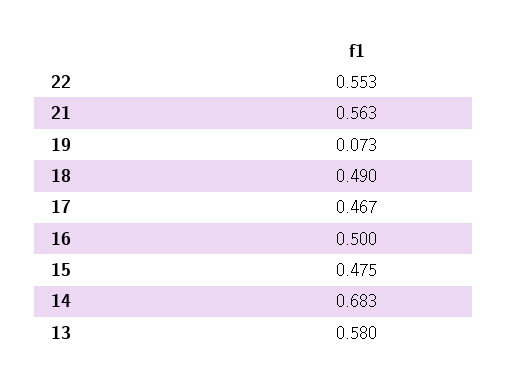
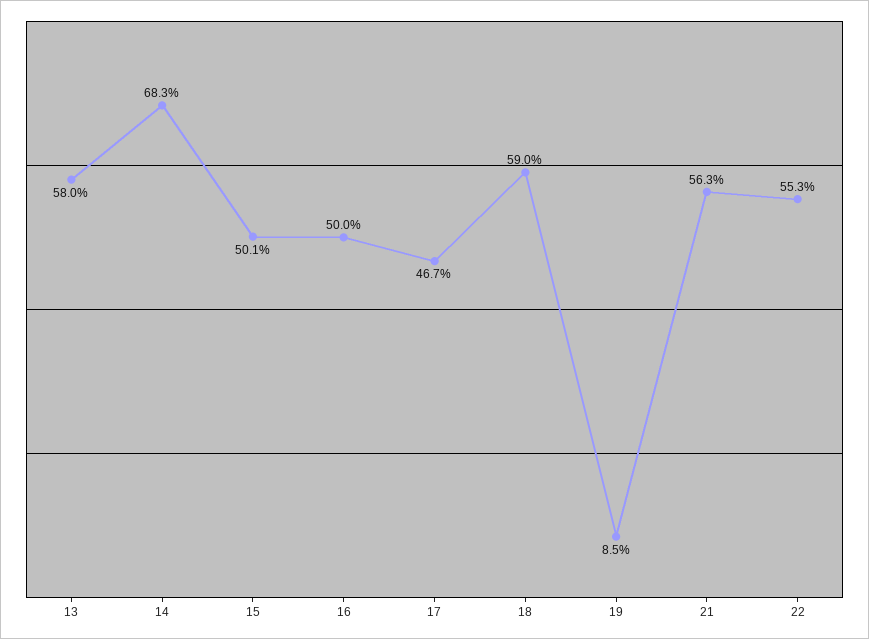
  {
    "22": 0.553,
    "21": 0.563,
-   "19": 0.073,
+   "19": 0.085,
-   "18": 0.49,
+   "18": 0.59,
    "17": 0.467,
    "16": 0.5,
-   "15": 0.475,
+   "15": 0.501,
    "14": 0.683,
    "13": 0.58
  }

